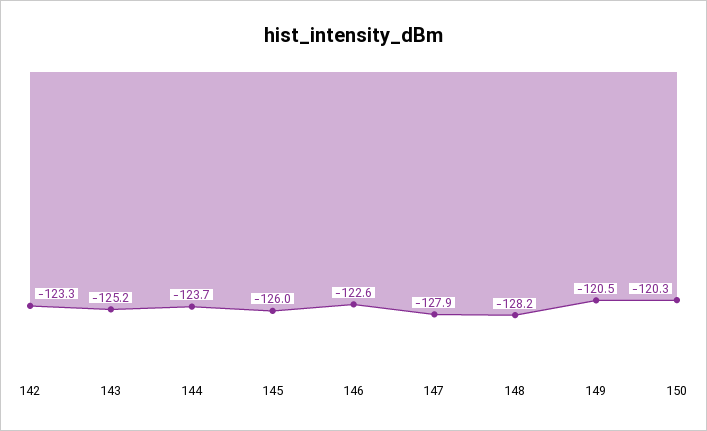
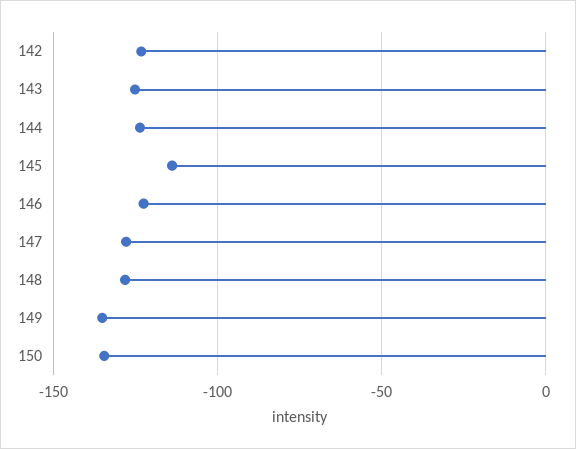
  {
    "142": -123.3,
    "143": -125.2,
    "144": -123.7,
-   "145": -126,
+   "145": -115,
    "146": -122.6,
    "147": -127.9,
    "148": -128.2,
-   "149": -120.5,
+   "149": -135,
-   "150": -120.3
+   "150": -135
  }

